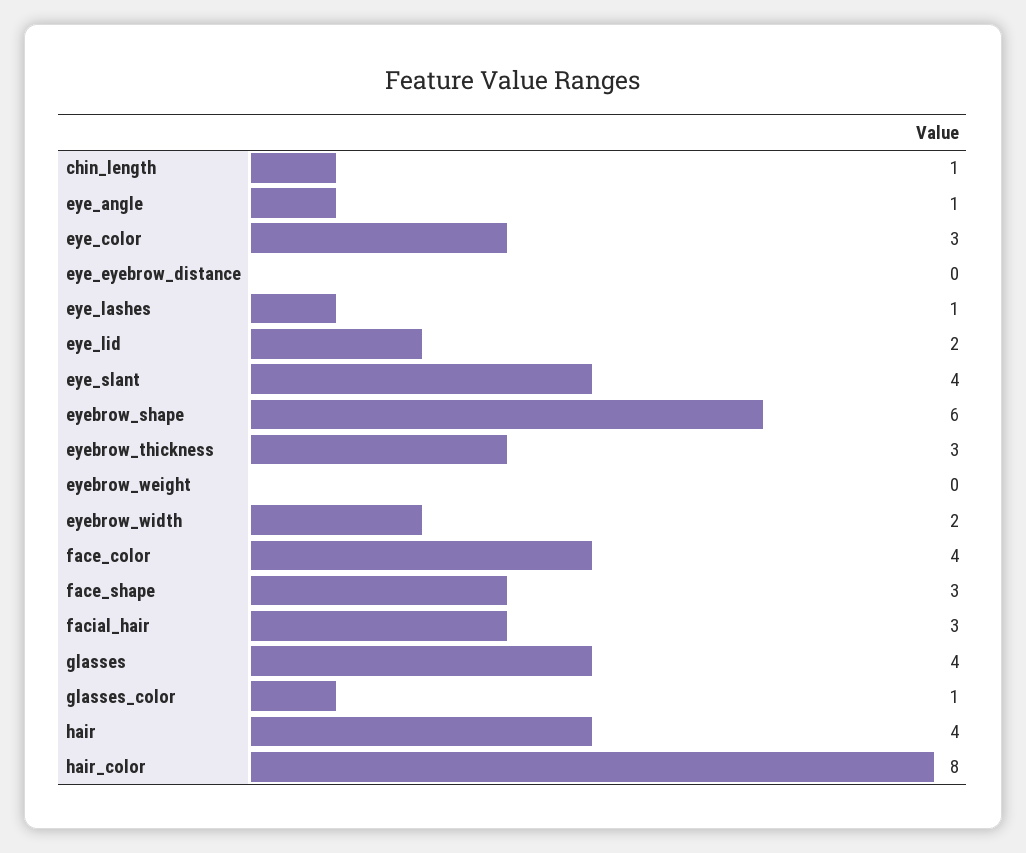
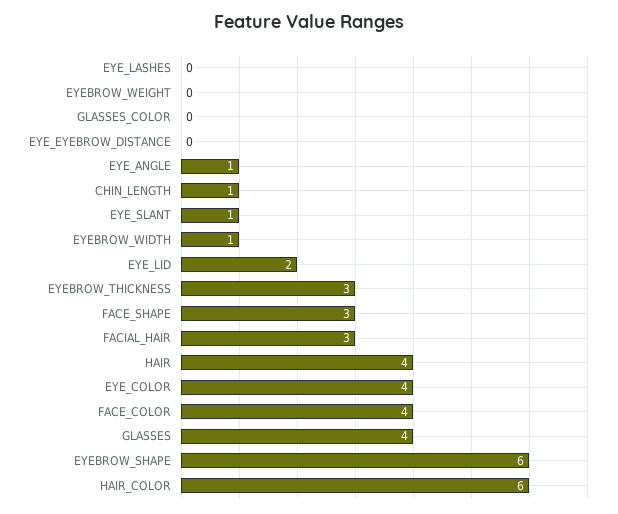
  {
    "chin_length": 1,
    "eye_angle": 1,
-   "eye_color": 3,
+   "eye_color": 4,
    "eye_eyebrow_distance": 0,
-   "eye_lashes": 1,
+   "eye_lashes": 0,
    "eye_lid": 2,
-   "eye_slant": 4,
+   "eye_slant": 1,
    "eyebrow_shape": 6,
    "eyebrow_thickness": 3,
    "eyebrow_weight": 0,
-   "eyebrow_width": 2,
+   "eyebrow_width": 1,
    "face_color": 4,
    "face_shape": 3,
    "facial_hair": 3,
    "glasses": 4,
-   "glasses_color": 1,
+   "glasses_color": 0,
    "hair": 4,
-   "hair_color": 8
+   "hair_color": 6
  }

